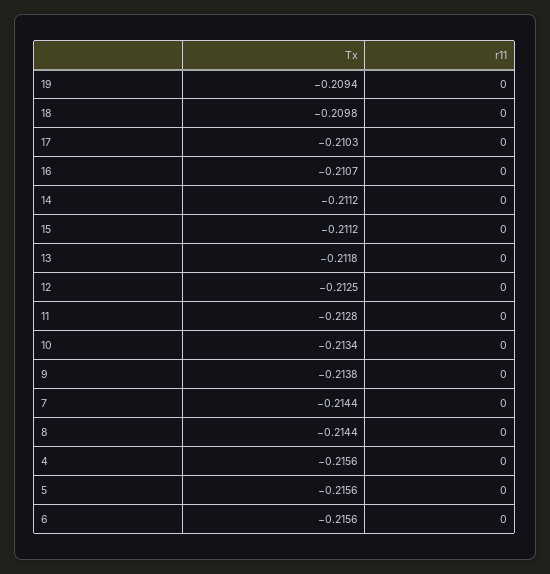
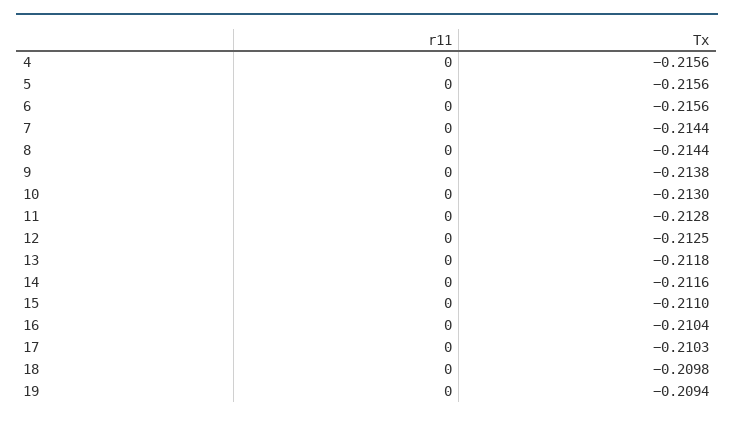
  {
    "Tx": {
      "19": -0.2094,
      "18": -0.2098,
      "17": -0.2103,
-     "16": -0.2107,
+     "16": -0.2104,
-     "14": -0.2112,
+     "14": -0.2116,
-     "15": -0.2112,
+     "15": -0.211,
      "13": -0.2118,
      "12": -0.2125,
      "11": -0.2128,
-     "10": -0.2134,
+     "10": -0.213,
      "9": -0.2138,
      "7": -0.2144,
      "8": -0.2144,
      "4": -0.2156,
      "5": -0.2156,
      "6": -0.2156
    },
    "r11": {
      "19": 0,
      "18": 0,
      "17": 0,
      "16": 0,
      "14": 0,
      "15": 0,
      "13": 0,
      "12": 0,
      "11": 0,
      "10": 0,
      "9": 0,
      "7": 0,
      "8": 0,
      "4": 0,
      "5": 0,
      "6": 0
    }
  }

